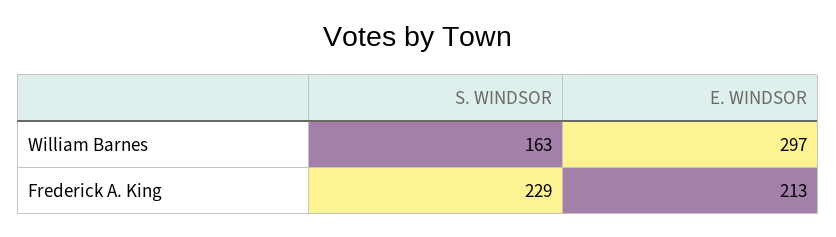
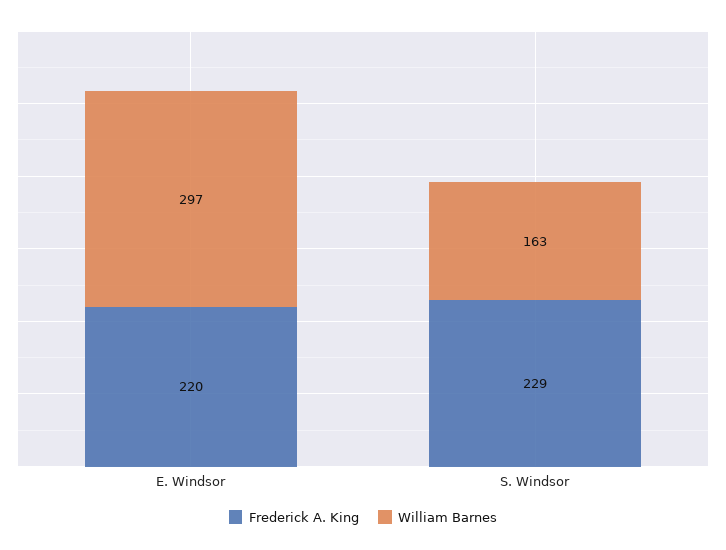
  {
    "William Barnes": {
      "S. WINDSOR": 163,
      "E. WINDSOR": 297
    },
    "Frederick A. King": {
      "S. WINDSOR": 229,
-     "E. WINDSOR": 213
+     "E. WINDSOR": 220
    }
  }

